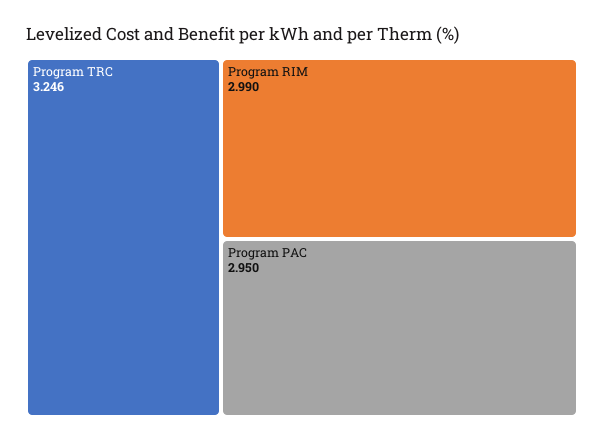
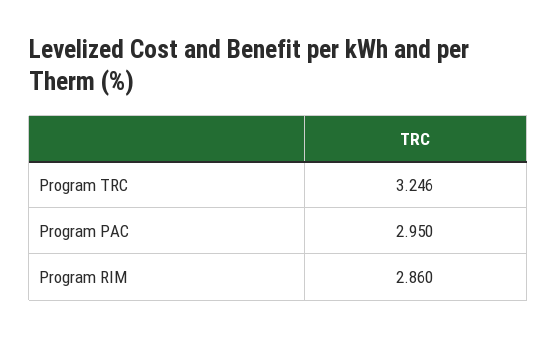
  {
    "Program TRC": 3.246,
-   "Program RIM": 2.99,
+   "Program RIM": 2.86,
    "Program PAC": 2.95
  }

